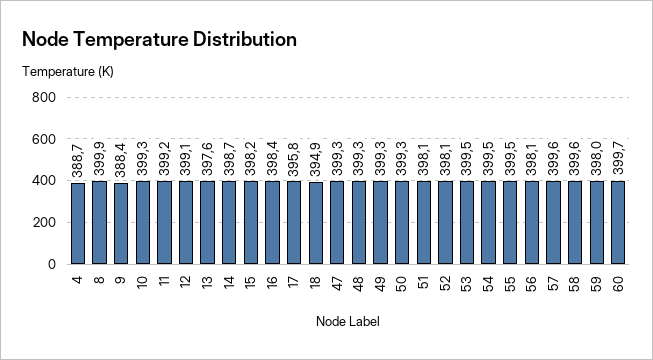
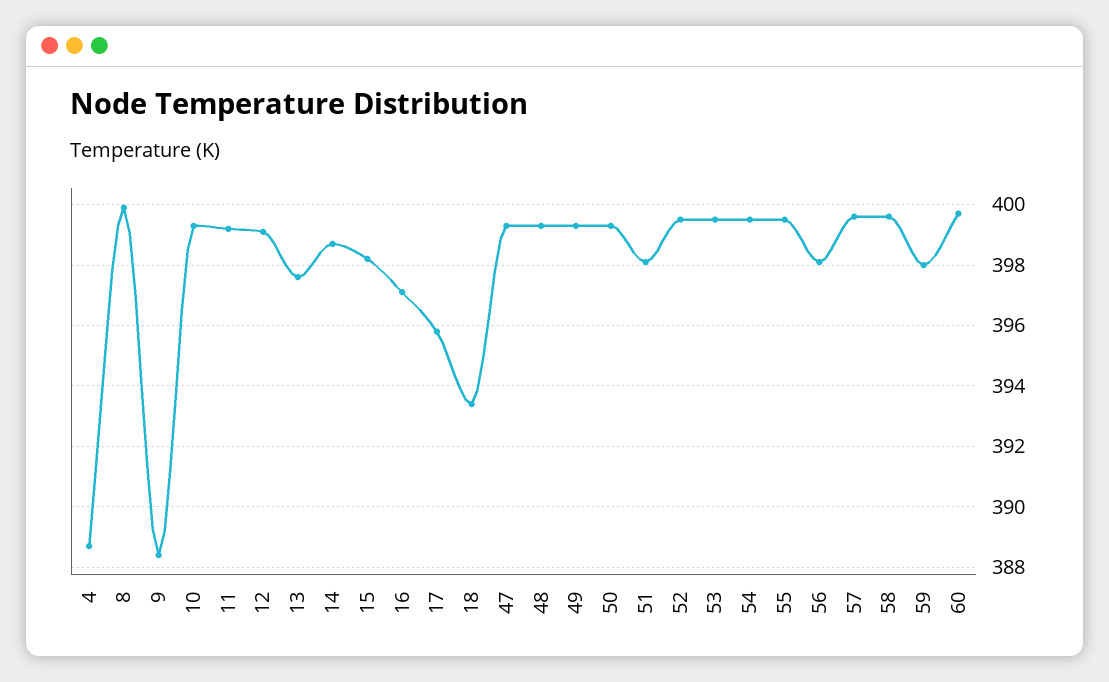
  {
    "4": 388.7,
    "8": 399.9,
    "9": 388.4,
    "10": 399.3,
    "11": 399.2,
    "12": 399.1,
    "13": 397.6,
    "14": 398.7,
    "15": 398.2,
-   "16": 398.4,
+   "16": 397,
    "17": 395.8,
-   "18": 394.9,
+   "18": 393.5,
    "47": 399.3,
    "48": 399.3,
    "49": 399.3,
    "50": 399.3,
    "51": 398.1,
-   "52": 398.1,
+   "52": 399.5,
    "53": 399.5,
    "54": 399.5,
    "55": 399.5,
    "56": 398.1,
    "57": 399.6,
    "58": 399.6,
    "59": 398,
    "60": 399.7
  }

